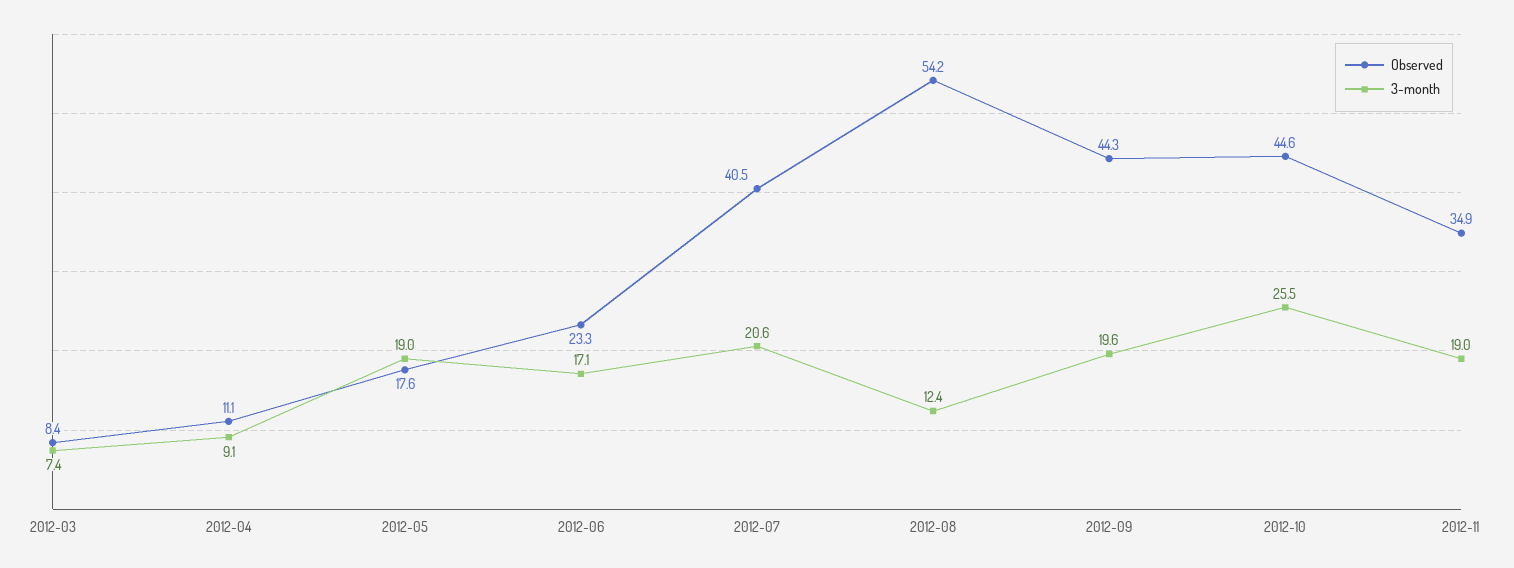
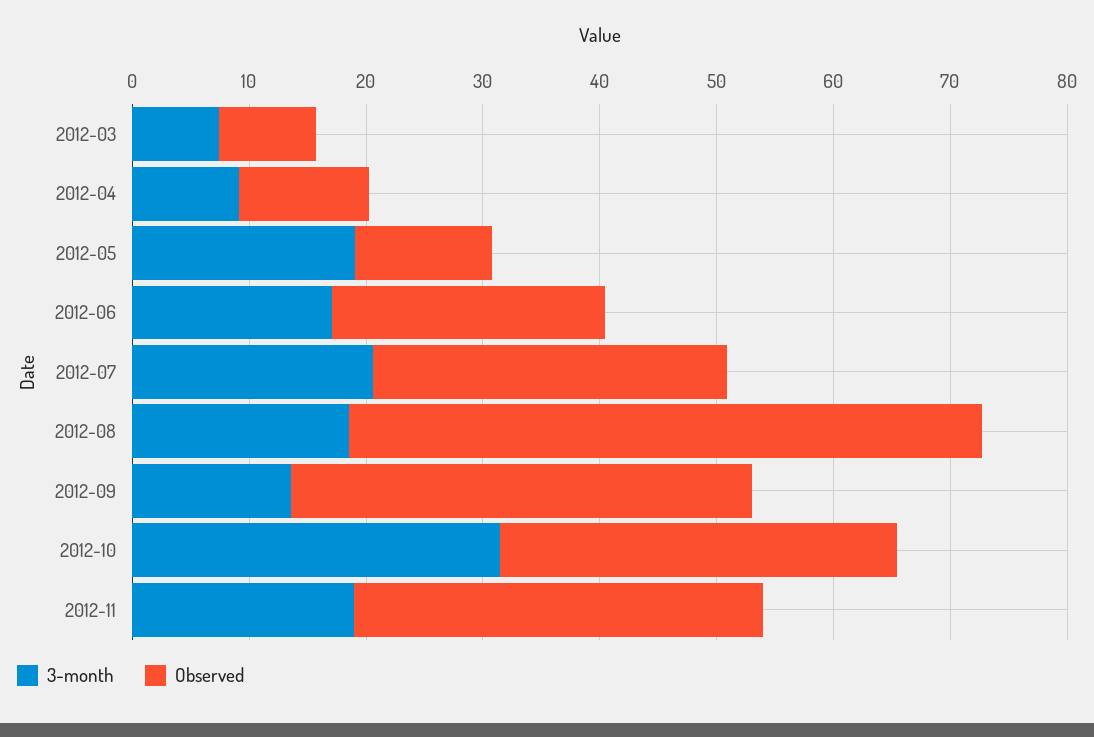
  {
    "Observed": {
      "2012-03": 8.4,
      "2012-04": 11.1,
-     "2012-05": 17.6,
+     "2012-05": 12,
      "2012-06": 23.3,
-     "2012-07": 40.5,
+     "2012-07": 30,
      "2012-08": 54.2,
-     "2012-09": 44.3,
+     "2012-09": 40,
-     "2012-10": 44.6,
+     "2012-10": 34,
      "2012-11": 34.9
    },
    "3-month": {
      "2012-03": 7.4,
      "2012-04": 9.1,
      "2012-05": 19,
      "2012-06": 17.1,
      "2012-07": 20.6,
-     "2012-08": 12.4,
+     "2012-08": 18,
-     "2012-09": 19.6,
+     "2012-09": 14,
-     "2012-10": 25.5,
+     "2012-10": 32,
      "2012-11": 19
    }
  }

